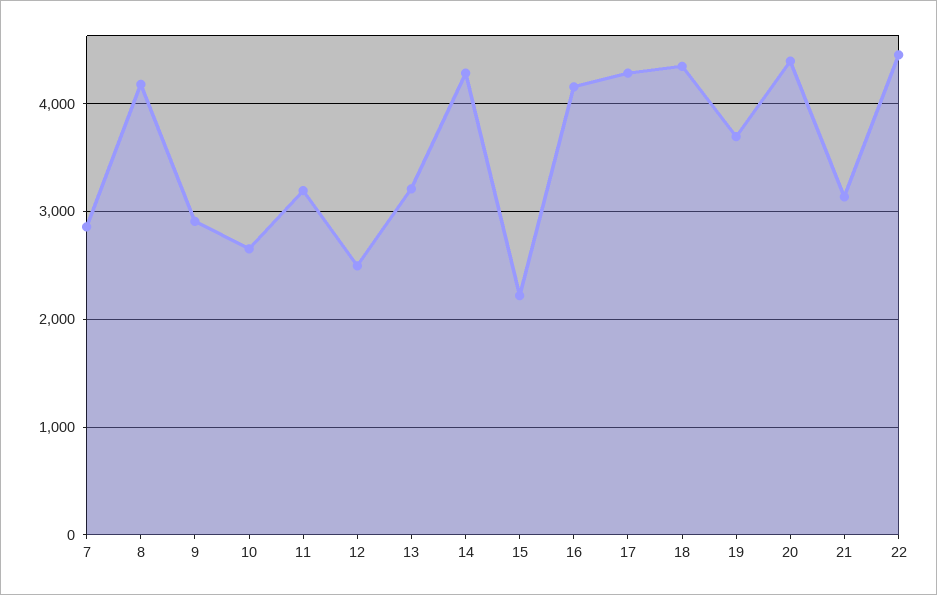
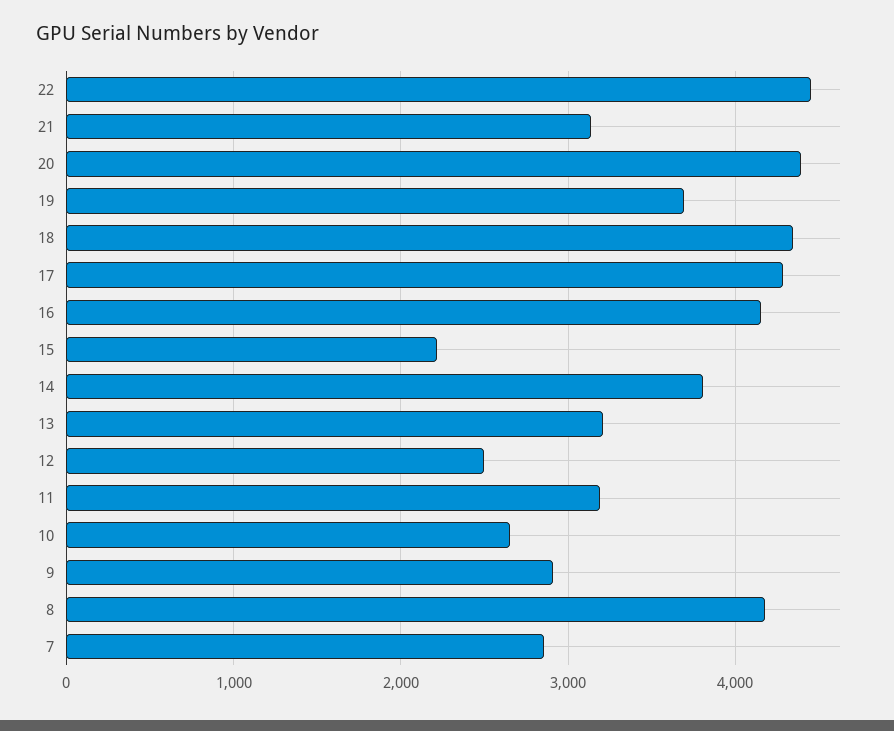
  {
    "7": 2900,
    "8": 4200,
    "9": 2900,
    "10": 2700,
    "11": 3200,
    "12": 2500,
    "13": 3200,
-   "14": 4300,
+   "14": 3800,
    "15": 2200,
    "16": 4200,
    "17": 4300,
    "18": 4300,
    "19": 3700,
    "20": 4400,
    "21": 3100,
    "22": 4500
  }

